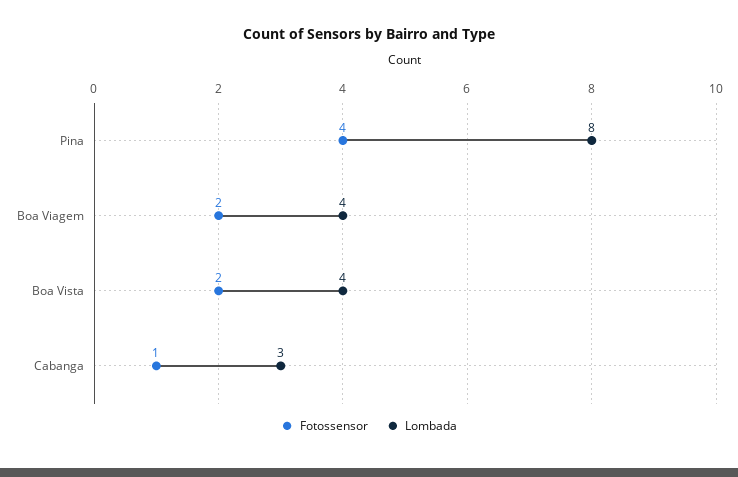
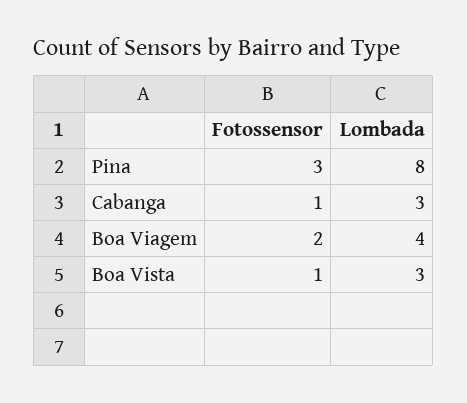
  {
    "Fotossensor": {
-     "Pina": 4,
+     "Pina": 3,
      "Boa Viagem": 2,
-     "Boa Vista": 2,
+     "Boa Vista": 1,
      "Cabanga": 1
    },
    "Lombada": {
      "Pina": 8,
      "Boa Viagem": 4,
-     "Boa Vista": 4,
+     "Boa Vista": 3,
      "Cabanga": 3
    }
  }

